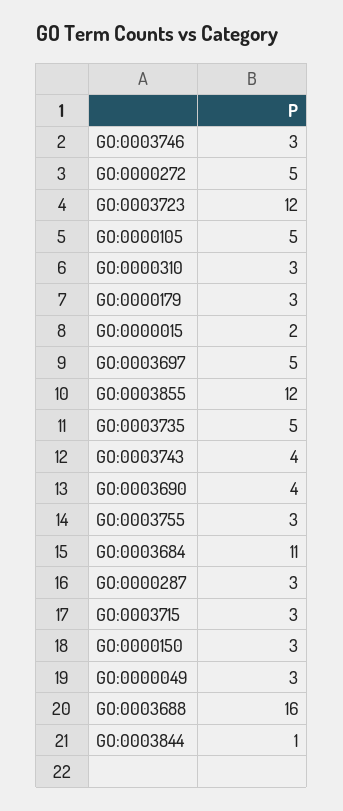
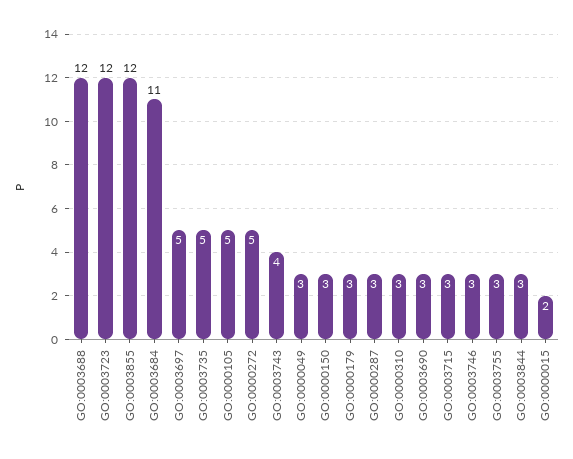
  {
    "GO:0003746": 3,
    "GO:0000272": 5,
    "GO:0003723": 12,
    "GO:0000105": 5,
    "GO:0000310": 3,
    "GO:0000179": 3,
    "GO:0000015": 2,
    "GO:0003697": 5,
    "GO:0003855": 12,
    "GO:0003735": 5,
    "GO:0003743": 4,
-   "GO:0003690": 4,
+   "GO:0003690": 3,
    "GO:0003755": 3,
    "GO:0003684": 11,
    "GO:0000287": 3,
    "GO:0003715": 3,
    "GO:0000150": 3,
    "GO:0000049": 3,
-   "GO:0003688": 16,
+   "GO:0003688": 12,
-   "GO:0003844": 1
+   "GO:0003844": 3
  }

